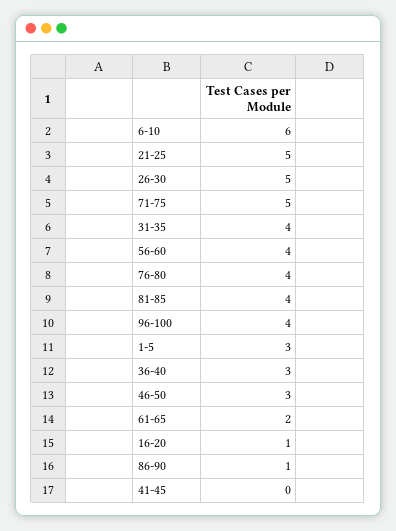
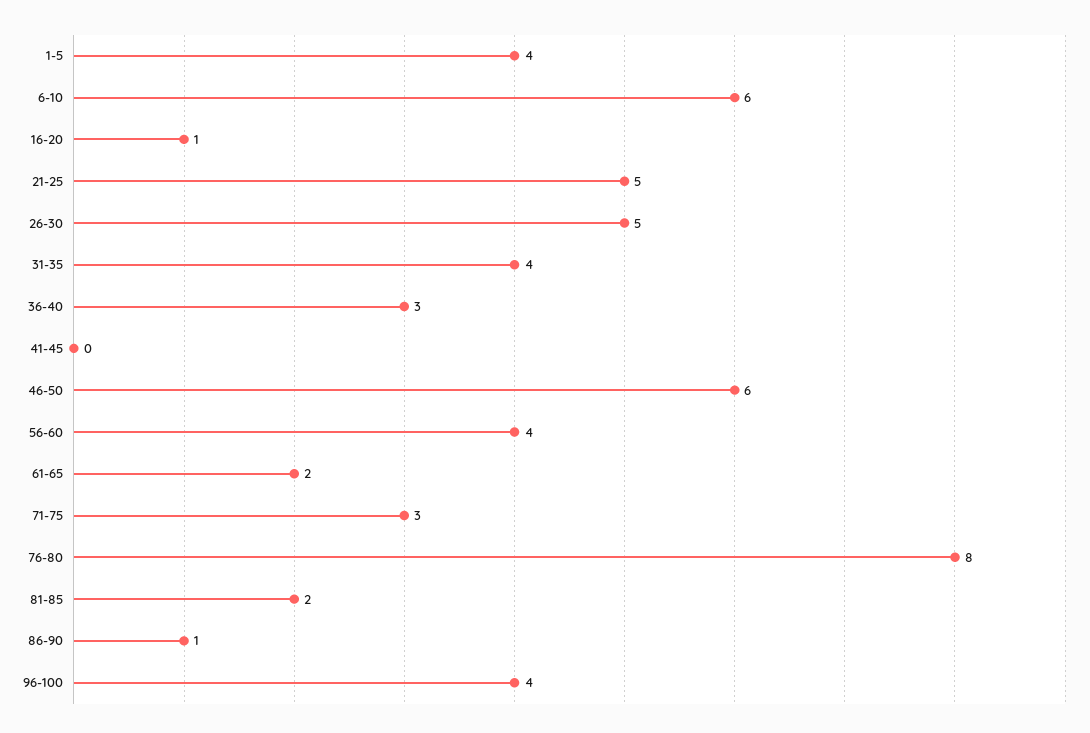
  {
    "6-10": 6,
    "21-25": 5,
    "26-30": 5,
-   "71-75": 5,
+   "71-75": 3,
    "31-35": 4,
    "56-60": 4,
-   "76-80": 4,
+   "76-80": 8,
-   "81-85": 4,
+   "81-85": 2,
    "96-100": 4,
-   "1-5": 3,
+   "1-5": 4,
    "36-40": 3,
-   "46-50": 3,
+   "46-50": 6,
    "61-65": 2,
    "16-20": 1,
    "86-90": 1,
    "41-45": 0
  }

